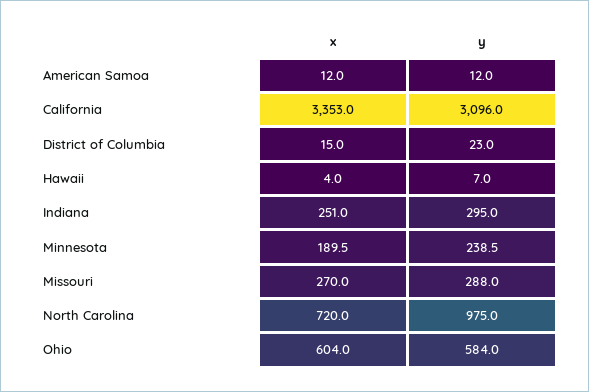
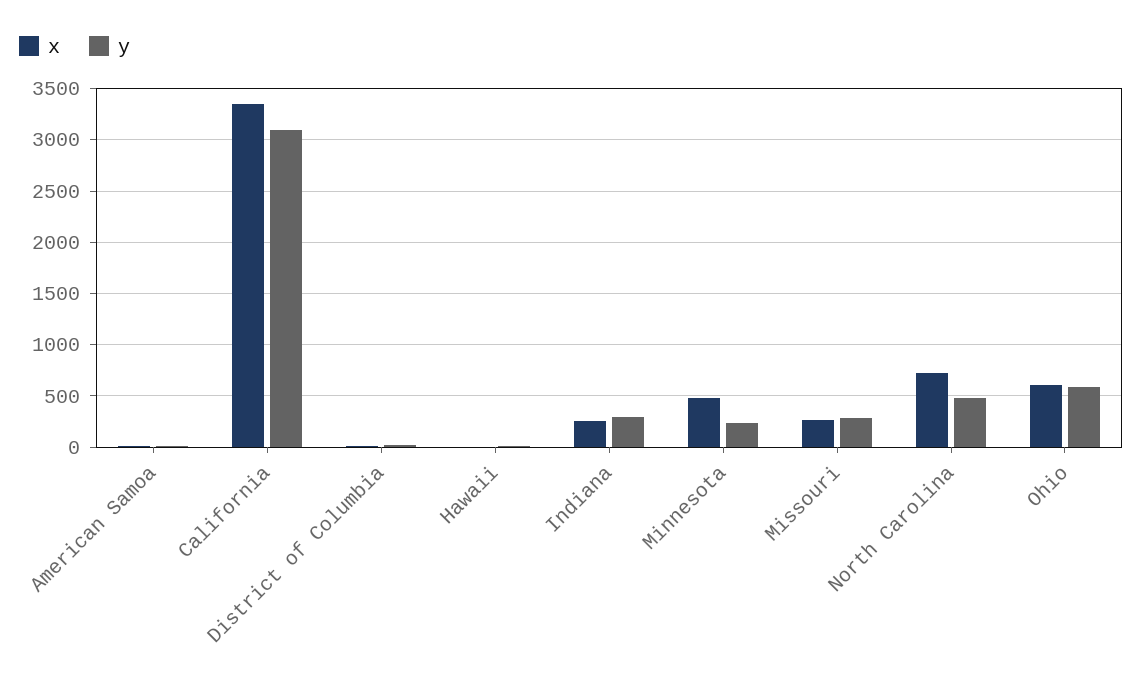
  {
    "x": {
      "American Samoa": 12,
      "California": 3353,
      "District of Columbia": 15,
      "Hawaii": 4,
      "Indiana": 251,
-     "Minnesota": 189.5,
+     "Minnesota": 500,
      "Missouri": 270,
      "North Carolina": 720,
      "Ohio": 604
    },
    "y": {
      "American Samoa": 12,
      "California": 3096,
      "District of Columbia": 23,
      "Hawaii": 7,
      "Indiana": 295,
      "Minnesota": 238.5,
      "Missouri": 288,
-     "North Carolina": 975,
+     "North Carolina": 500,
      "Ohio": 584
    }
  }

